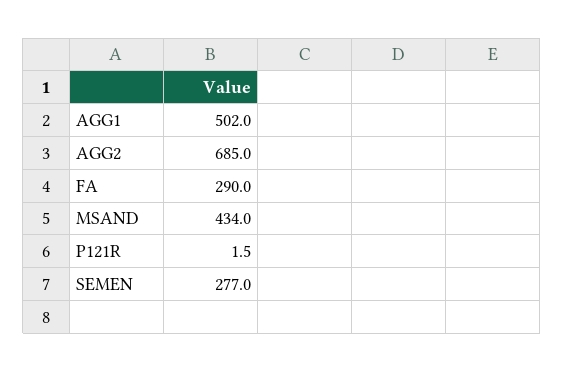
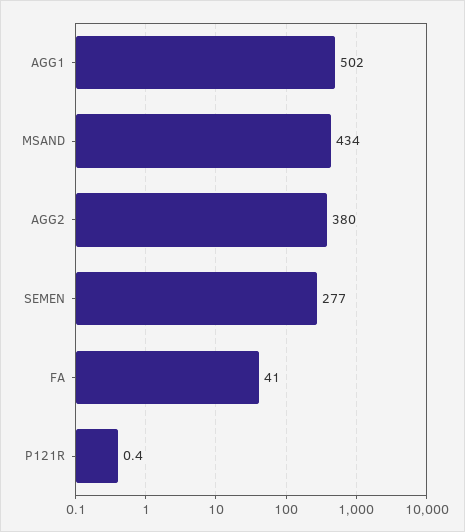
  {
    "AGG1": 502,
-   "AGG2": 685,
+   "AGG2": 380,
-   "FA": 290,
+   "FA": 41,
    "MSAND": 434,
-   "P121R": 1.5,
+   "P121R": 0.4,
    "SEMEN": 277
  }

